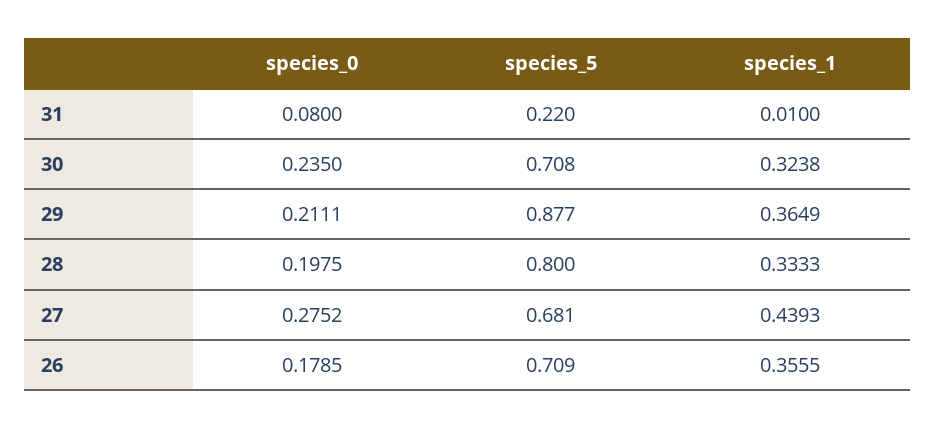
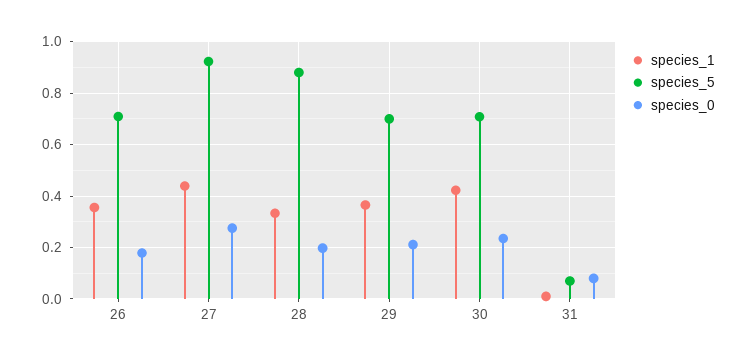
  {
    "species_0": {
      "31": 0.08,
      "30": 0.235,
      "29": 0.2111,
      "28": 0.1975,
      "27": 0.2752,
      "26": 0.1785
    },
    "species_5": {
-     "31": 0.22,
+     "31": 0.075,
      "30": 0.708,
-     "29": 0.877,
+     "29": 0.7,
-     "28": 0.8,
+     "28": 0.875,
-     "27": 0.681,
+     "27": 0.925,
      "26": 0.709
    },
    "species_1": {
      "31": 0.01,
-     "30": 0.3238,
+     "30": 0.425,
      "29": 0.3649,
      "28": 0.3333,
      "27": 0.4393,
      "26": 0.3555
    }
  }

